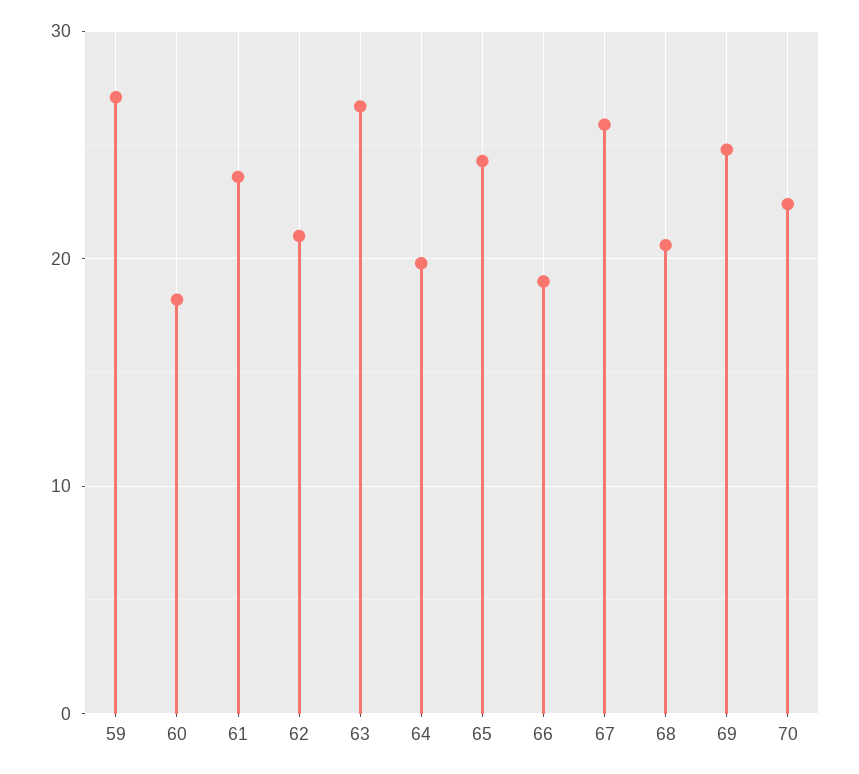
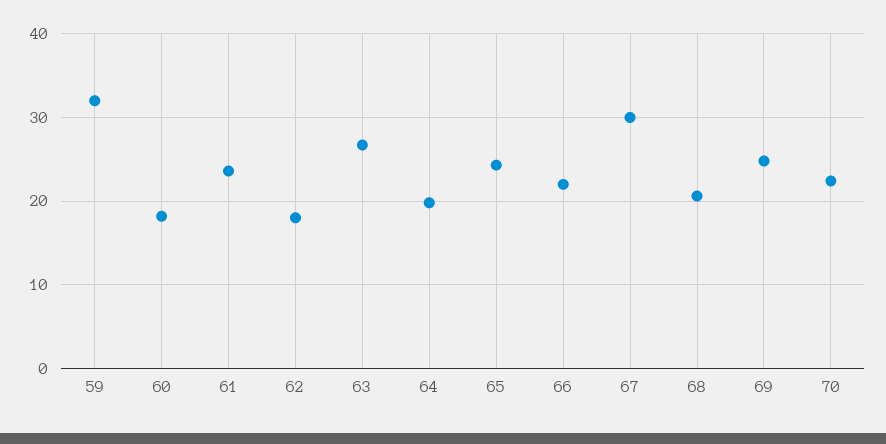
  {
-   "59": 27,
+   "59": 32,
    "60": 18,
    "61": 24,
-   "62": 21,
+   "62": 18,
    "63": 27,
    "64": 20,
    "65": 24,
-   "66": 19,
+   "66": 22,
-   "67": 26,
+   "67": 30,
    "68": 21,
    "69": 25,
    "70": 22
  }

